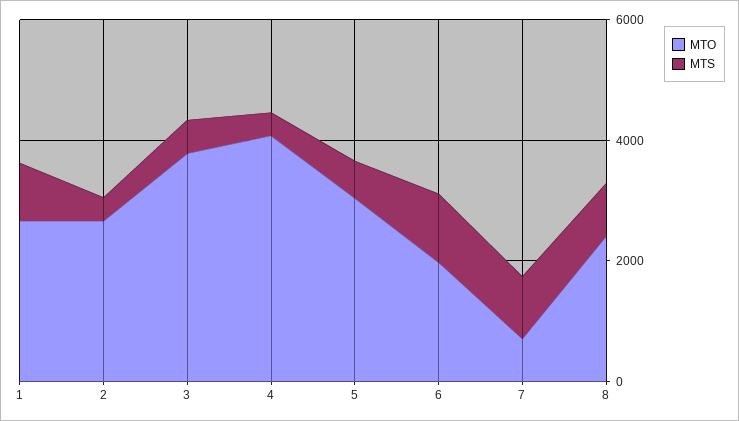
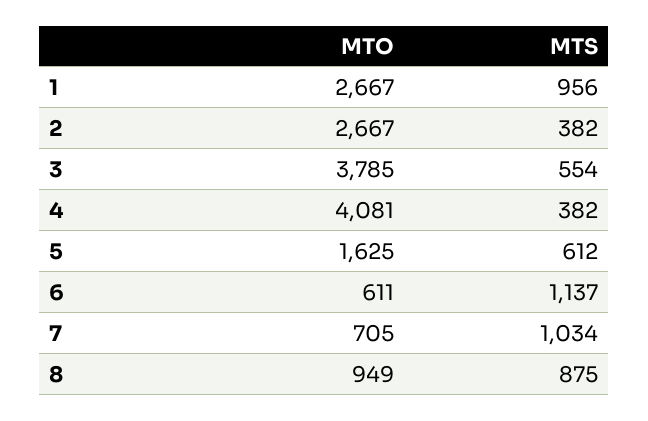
  {
    "MTO": {
      "1": 2667,
      "2": 2667,
      "3": 3785,
      "4": 4081,
-     "5": 3000,
+     "5": 1625,
-     "6": 2000,
+     "6": 611,
      "7": 705,
-     "8": 2500
+     "8": 949
    },
    "MTS": {
      "1": 956,
      "2": 382,
      "3": 554,
      "4": 382,
      "5": 612,
      "6": 1137,
      "7": 1034,
      "8": 875
    }
  }

